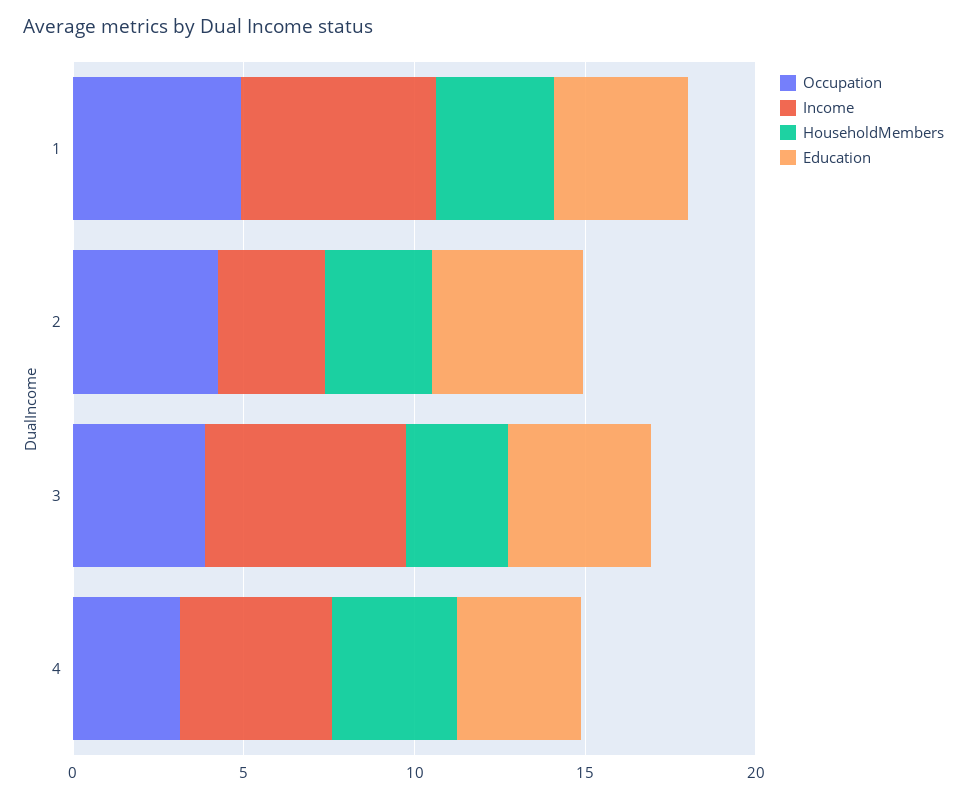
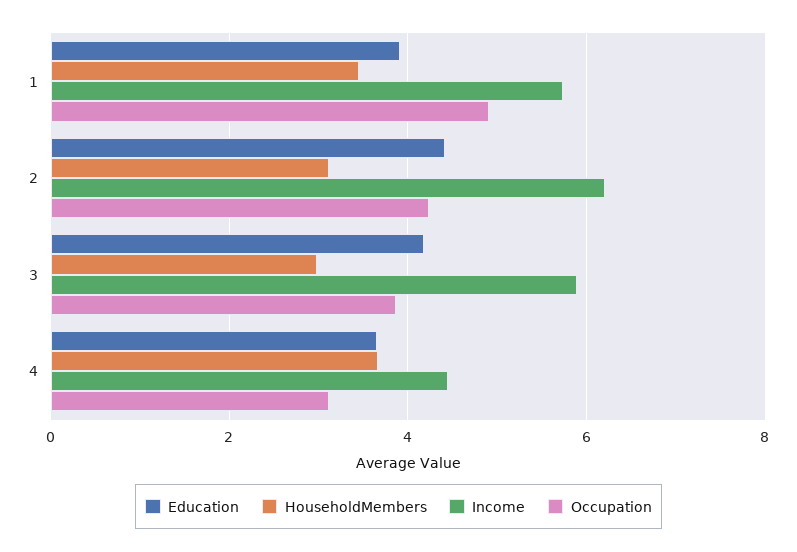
  {
    "Occupation": {
      "1": 5,
      "2": 4.2,
      "3": 3.8,
      "4": 3.2
    },
    "Income": {
      "1": 5.8,
-     "2": 3,
+     "2": 6.2,
      "3": 5.8,
      "4": 4.4
    },
    "HouseholdMembers": {
      "1": 3.4,
      "2": 3.2,
      "3": 3,
      "4": 3.6
    },
    "Education": {
      "1": 4,
      "2": 4.4,
      "3": 4.2,
      "4": 3.6
    }
  }

